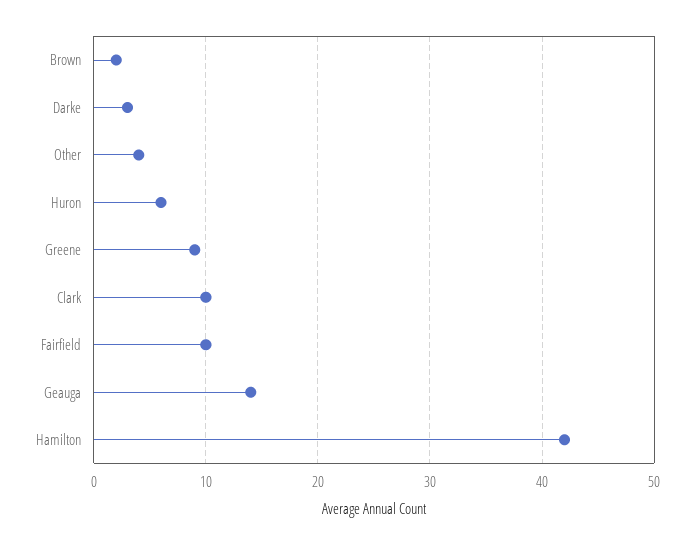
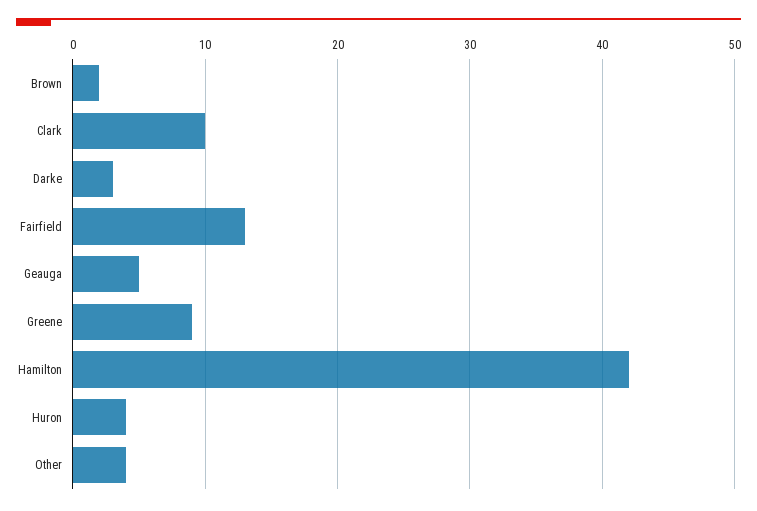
  {
    "Brown": 2,
    "Darke": 3,
    "Other": 4,
-   "Huron": 6,
+   "Huron": 4,
    "Greene": 9,
    "Clark": 10,
-   "Fairfield": 10,
+   "Fairfield": 13,
-   "Geauga": 14,
+   "Geauga": 5,
    "Hamilton": 42
  }

